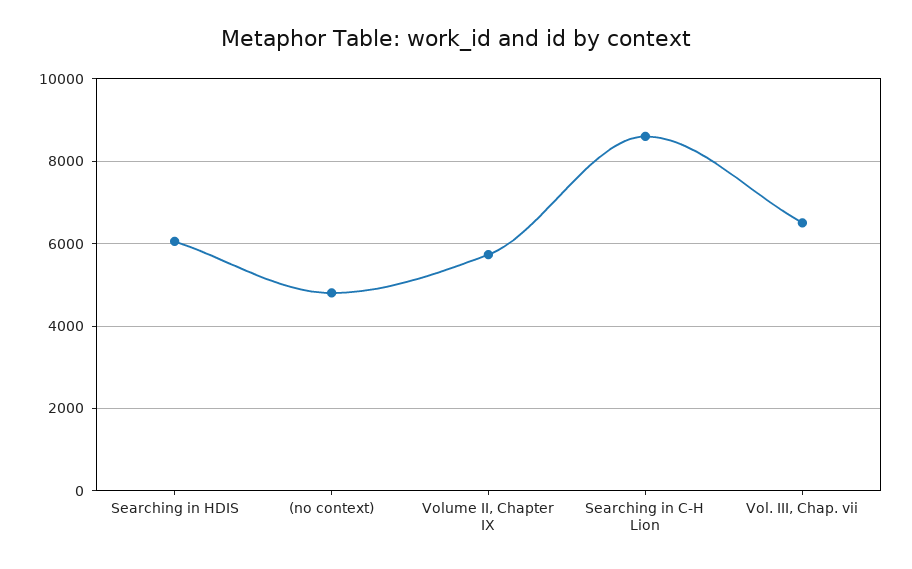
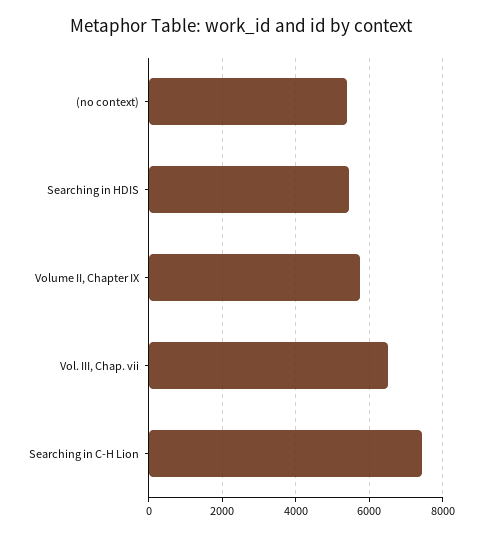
  {
-   "Searching in HDIS": 6000,
+   "Searching in HDIS": 5400,
-   "(no context)": 4800,
+   "(no context)": 5400,
    "Volume II, Chapter IX": 5800,
-   "Searching in C-H Lion": 8600,
+   "Searching in C-H Lion": 7400,
    "Vol. III, Chap. vii": 6600
  }

